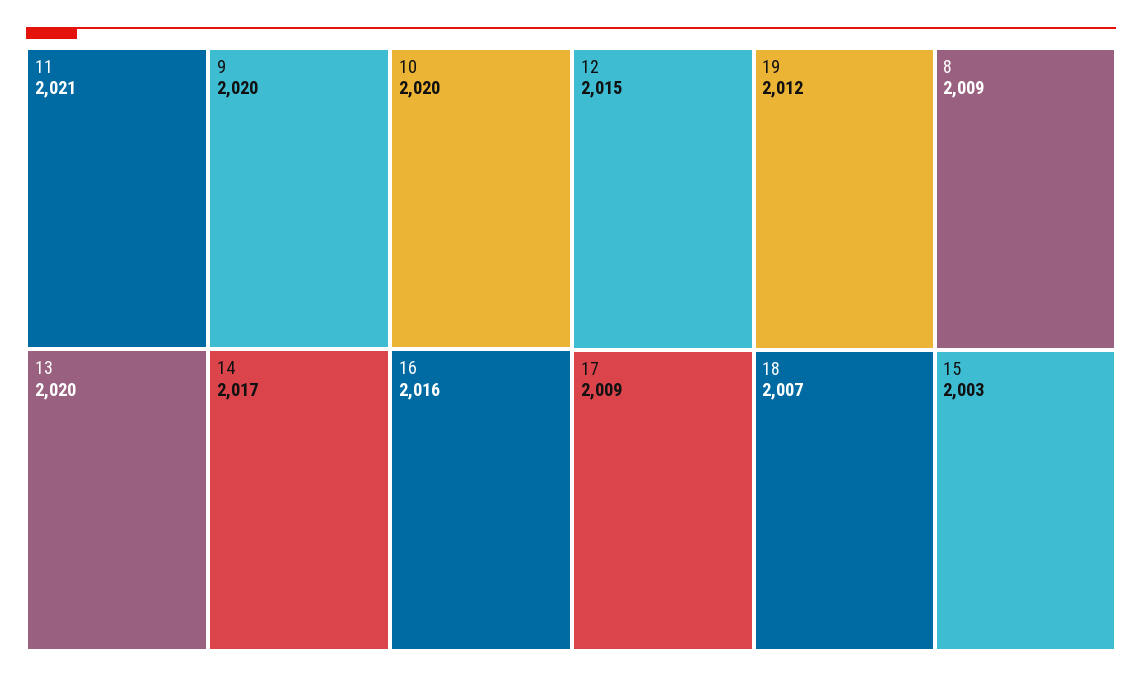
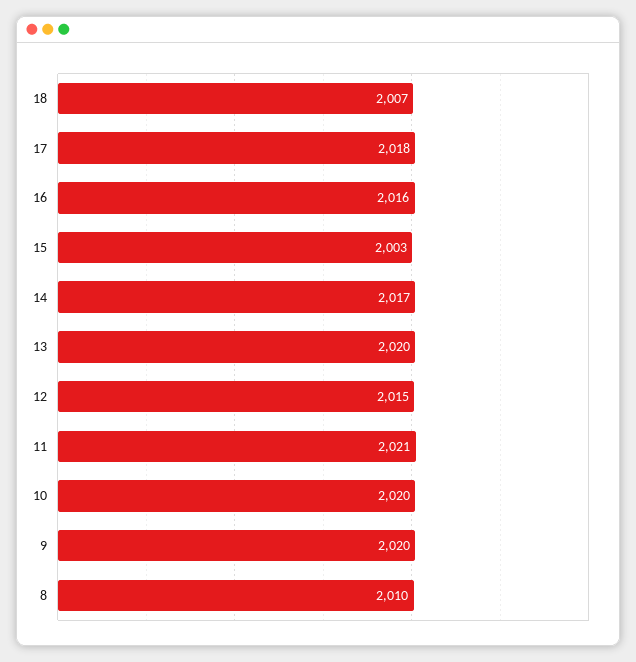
  {
    "11": 2021,
    "9": 2020,
    "10": 2020,
    "13": 2020,
    "14": 2017,
    "16": 2016,
    "12": 2015,
-   "19": 2012,
-   "8": 2009,
+   "8": 2010,
-   "17": 2009,
+   "17": 2018,
    "18": 2007,
    "15": 2003
  }

